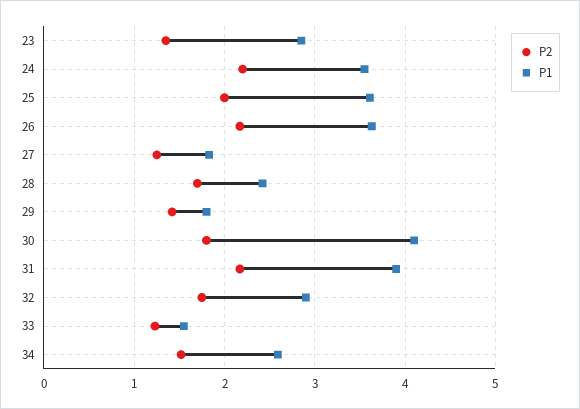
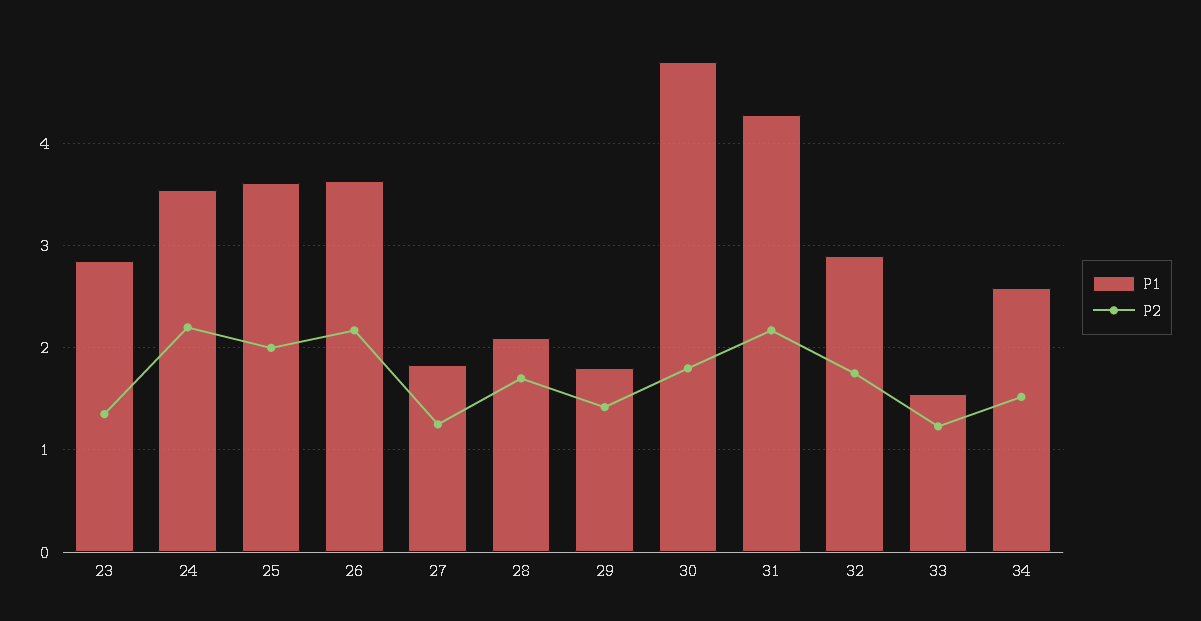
  {
    "P2": {
      "23": 1.4,
      "24": 2.2,
      "25": 2,
      "26": 2.2,
      "27": 1.3,
      "28": 1.7,
      "29": 1.4,
      "30": 1.8,
      "31": 2.2,
      "32": 1.8,
      "33": 1.2,
      "34": 1.5
    },
    "P1": {
      "23": 2.9,
      "24": 3.6,
      "25": 3.6,
      "26": 3.6,
      "27": 1.8,
-     "28": 2.4,
+     "28": 2.1,
      "29": 1.8,
-     "30": 4.1,
+     "30": 4.8,
-     "31": 3.9,
+     "31": 4.3,
      "32": 2.9,
      "33": 1.6,
      "34": 2.6
    }
  }

